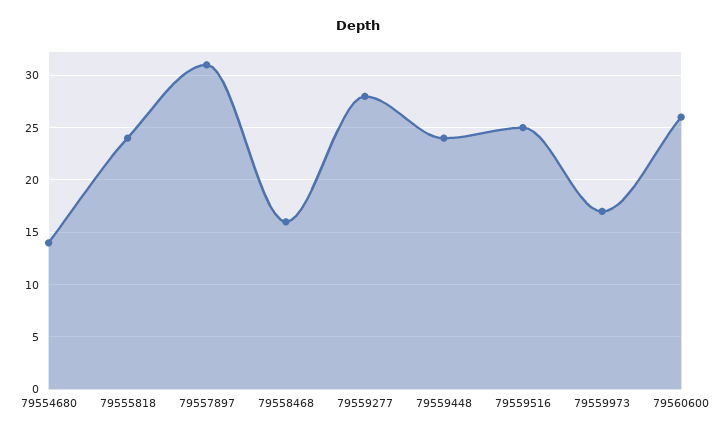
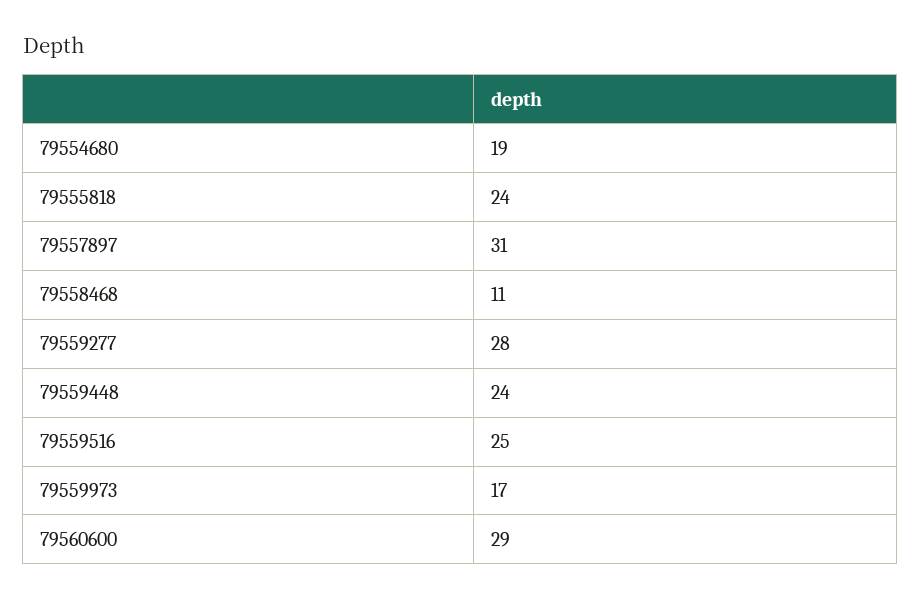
  {
-   "79554680": 14,
+   "79554680": 19,
    "79555818": 24,
    "79557897": 31,
-   "79558468": 16,
+   "79558468": 11,
    "79559277": 28,
    "79559448": 24,
    "79559516": 25,
    "79559973": 17,
-   "79560600": 26
+   "79560600": 29
  }

